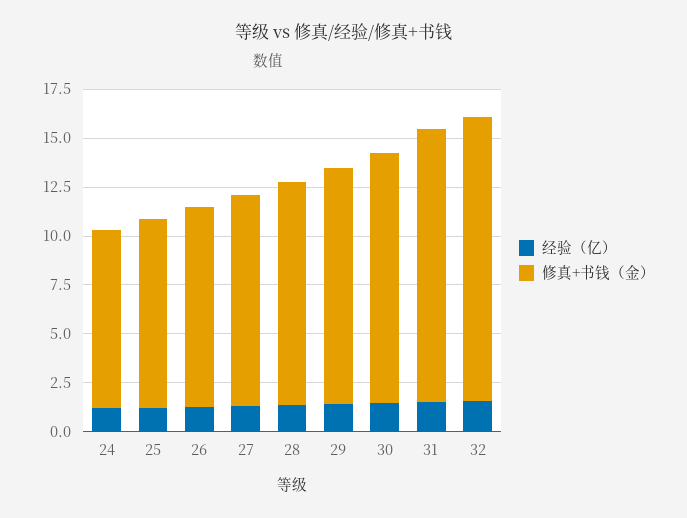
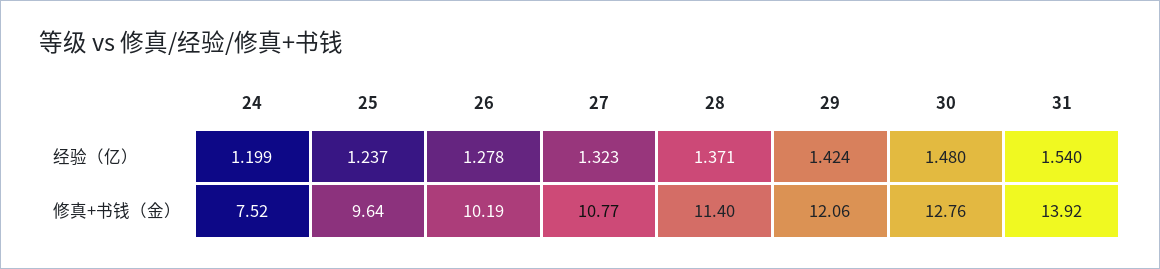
  {
    "经验（亿）": {
      "24": 1.199,
      "25": 1.237,
      "26": 1.278,
      "27": 1.323,
      "28": 1.371,
      "29": 1.424,
      "30": 1.48,
-     "31": 1.54,
+     "31": 1.54
-     "32": 1.5
    },
    "修真+书钱（金）": {
-     "24": 9,
+     "24": 7.52,
      "25": 9.64,
      "26": 10.19,
      "27": 10.77,
      "28": 11.4,
      "29": 12.06,
      "30": 12.76,
-     "31": 13.92,
+     "31": 13.92
-     "32": 14.5
    }
  }

